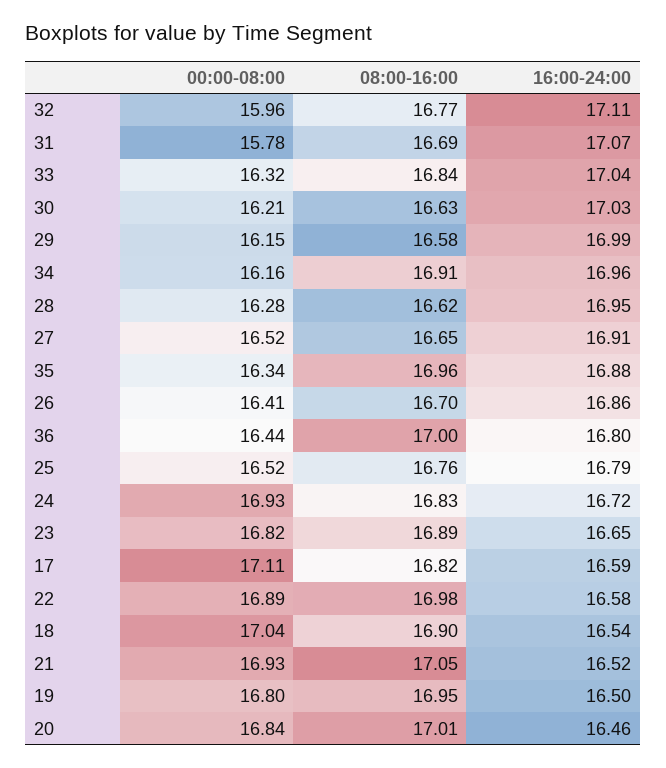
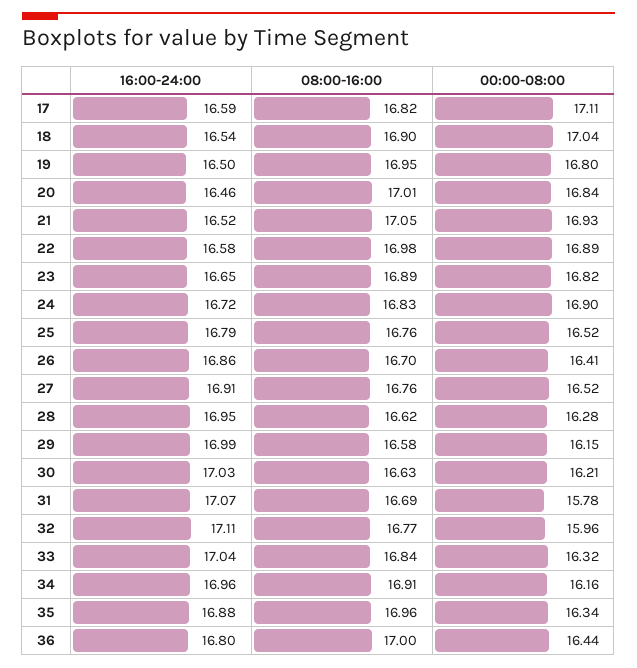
  {
    "00:00-08:00": {
      "32": 15.96,
      "31": 15.78,
      "33": 16.32,
      "30": 16.21,
      "29": 16.15,
      "34": 16.16,
      "28": 16.28,
      "27": 16.52,
      "35": 16.34,
      "26": 16.41,
      "36": 16.44,
      "25": 16.52,
-     "24": 16.93,
+     "24": 16.9,
      "23": 16.82,
      "17": 17.11,
      "22": 16.89,
      "18": 17.04,
      "21": 16.93,
      "19": 16.8,
      "20": 16.84
    },
    "08:00-16:00": {
      "32": 16.77,
      "31": 16.69,
      "33": 16.84,
      "30": 16.63,
      "29": 16.58,
      "34": 16.91,
      "28": 16.62,
-     "27": 16.65,
+     "27": 16.76,
      "35": 16.96,
      "26": 16.7,
      "36": 17,
      "25": 16.76,
      "24": 16.83,
      "23": 16.89,
      "17": 16.82,
      "22": 16.98,
      "18": 16.9,
      "21": 17.05,
      "19": 16.95,
      "20": 17.01
    },
    "16:00-24:00": {
      "32": 17.11,
      "31": 17.07,
      "33": 17.04,
      "30": 17.03,
      "29": 16.99,
      "34": 16.96,
      "28": 16.95,
      "27": 16.91,
      "35": 16.88,
      "26": 16.86,
      "36": 16.8,
      "25": 16.79,
      "24": 16.72,
      "23": 16.65,
      "17": 16.59,
      "22": 16.58,
      "18": 16.54,
      "21": 16.52,
      "19": 16.5,
      "20": 16.46
    }
  }

